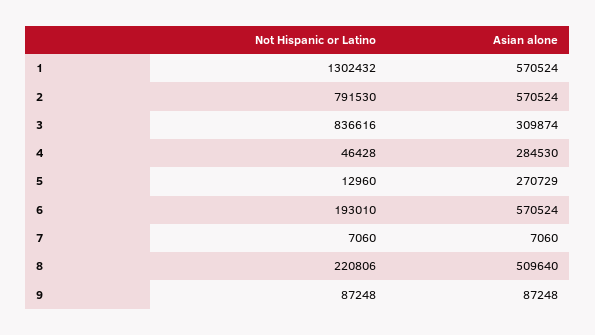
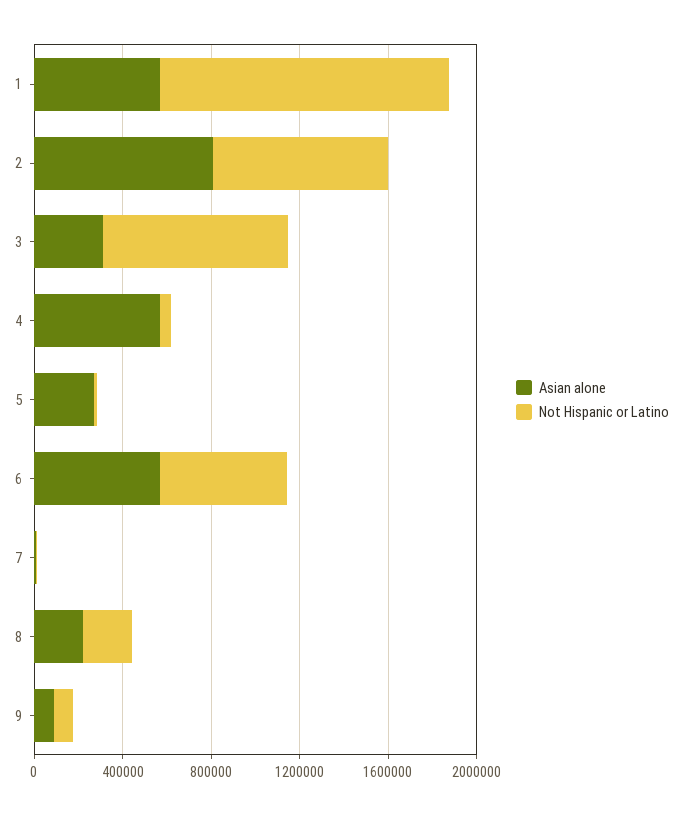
  {
    "Not Hispanic or Latino": {
      "1": 1302432,
      "2": 791530,
      "3": 836616,
      "4": 46428,
      "5": 12960,
-     "6": 193010,
+     "6": 600000,
      "7": 7060,
      "8": 220806,
      "9": 87248
    },
    "Asian alone": {
      "1": 570524,
-     "2": 570524,
+     "2": 800000,
      "3": 309874,
-     "4": 284530,
+     "4": 600000,
      "5": 270729,
      "6": 570524,
      "7": 7060,
-     "8": 509640,
+     "8": 200000,
      "9": 87248
    }
  }

